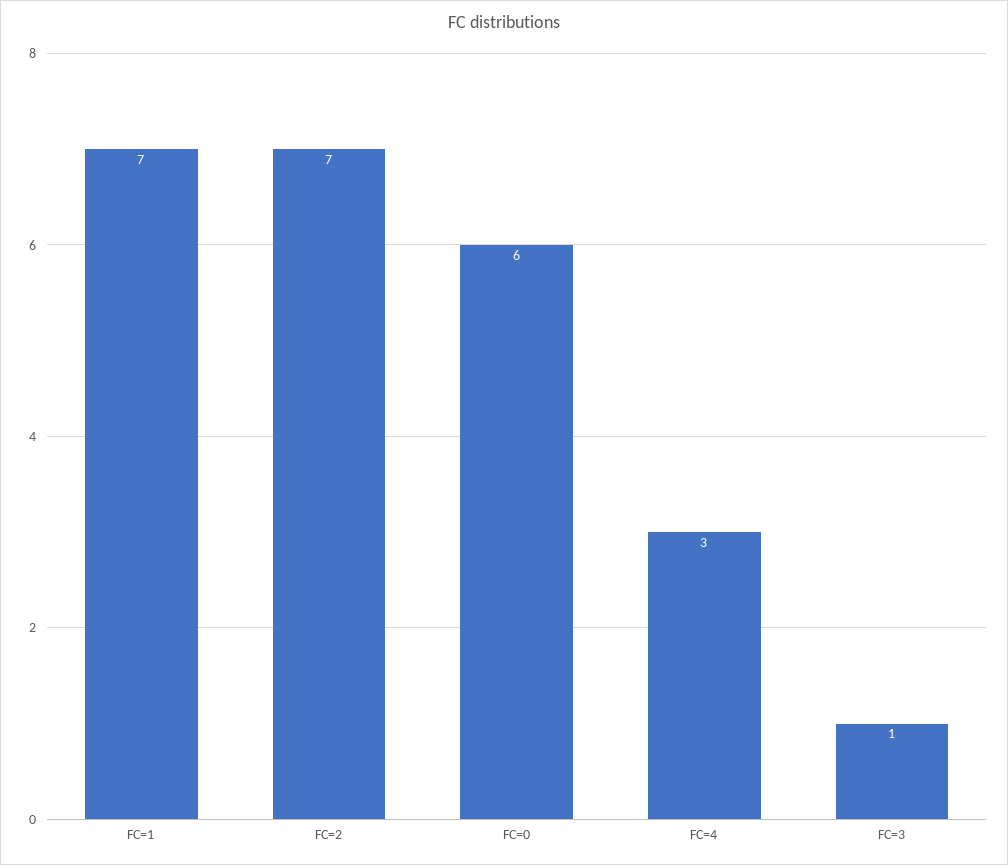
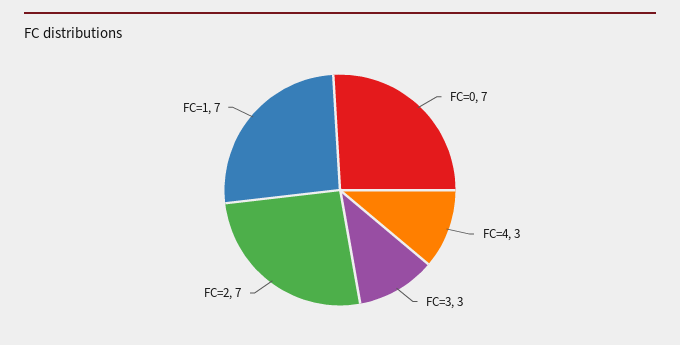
  {
    "FC=1": 7,
    "FC=2": 7,
-   "FC=0": 6,
+   "FC=0": 7,
    "FC=4": 3,
-   "FC=3": 1
+   "FC=3": 3
  }

